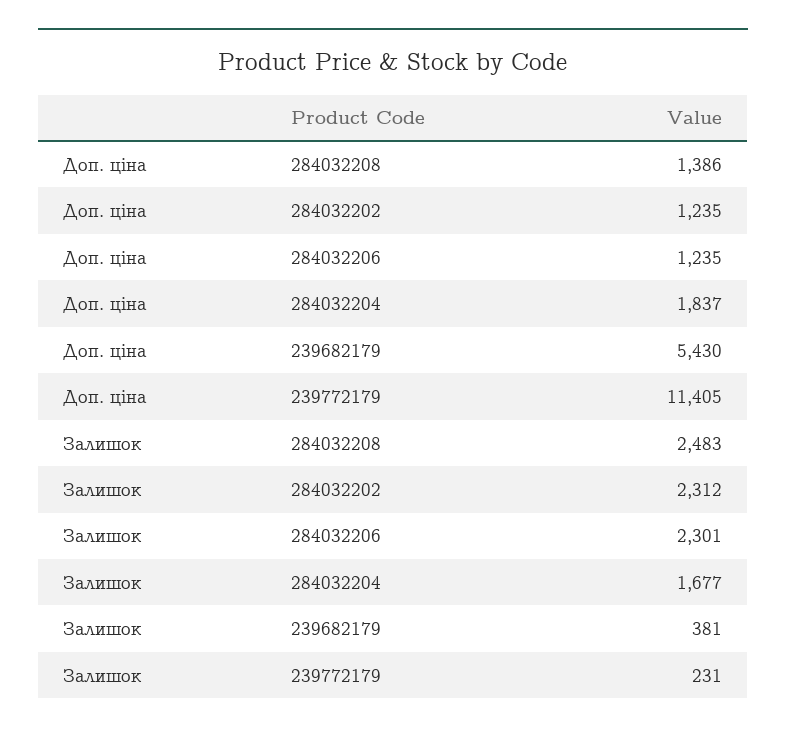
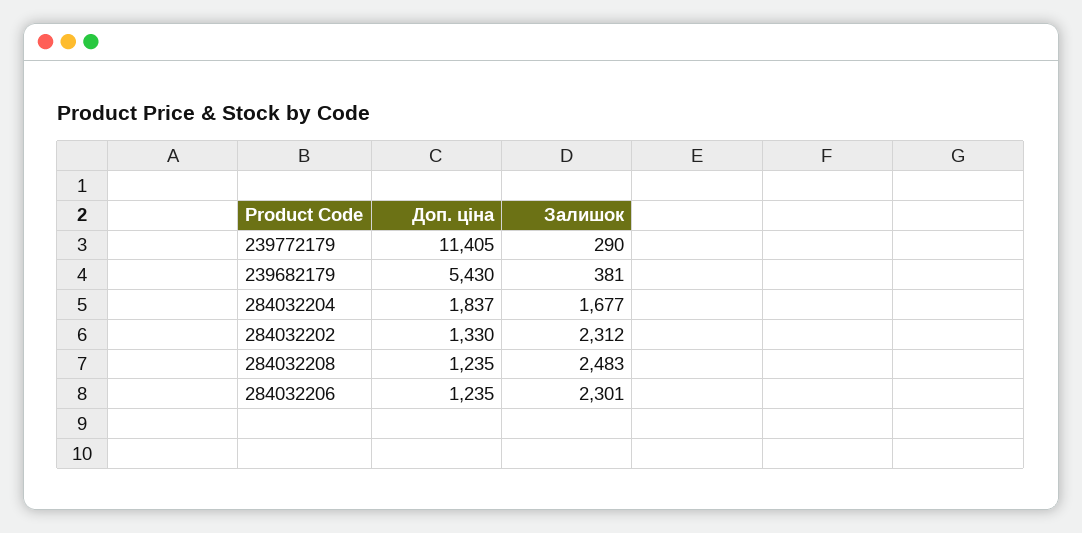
  {
    "Доп. ціна": {
-     "284032208": 1386,
+     "284032208": 1235,
-     "284032202": 1235,
+     "284032202": 1330,
      "284032206": 1235,
      "284032204": 1837,
      "239682179": 5430,
      "239772179": 11405
    },
    "Залишок": {
      "284032208": 2483,
      "284032202": 2312,
      "284032206": 2301,
      "284032204": 1677,
      "239682179": 381,
-     "239772179": 231
+     "239772179": 290
    }
  }

